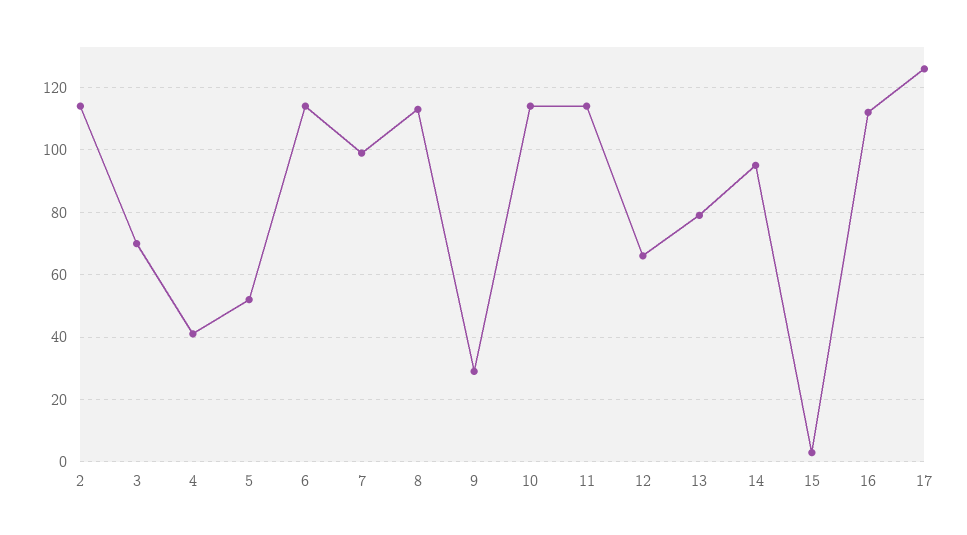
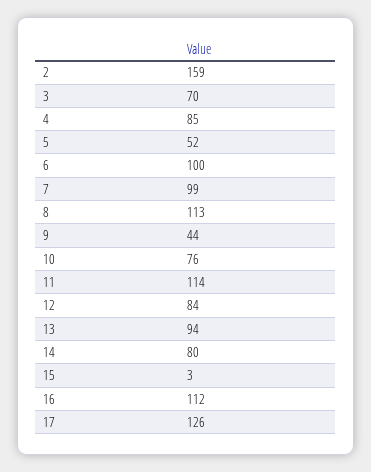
  {
-   "2": 115,
+   "2": 159,
    "3": 70,
-   "4": 40,
+   "4": 85,
    "5": 52,
-   "6": 115,
+   "6": 100,
    "7": 99,
    "8": 113,
-   "9": 30,
+   "9": 44,
-   "10": 115,
+   "10": 76,
    "11": 114,
-   "12": 65,
+   "12": 84,
-   "13": 80,
+   "13": 94,
-   "14": 95,
+   "14": 80,
    "15": 3,
    "16": 112,
    "17": 126
  }

